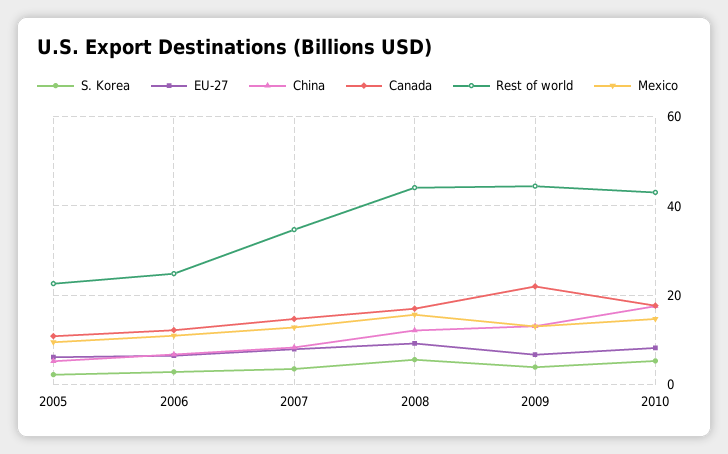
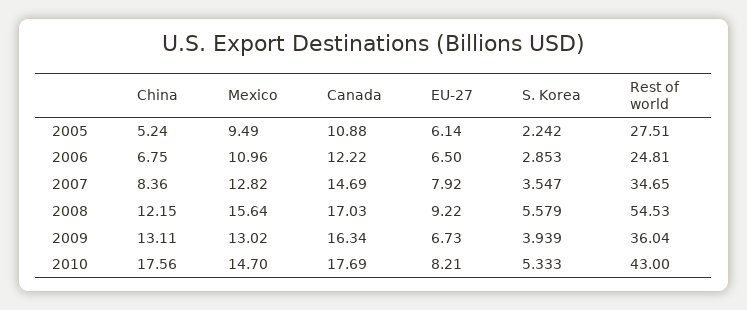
  {
    "S. Korea": {
      "2005": 2.242,
      "2006": 2.853,
      "2007": 3.547,
      "2008": 5.579,
      "2009": 3.939,
      "2010": 5.333
    },
    "EU-27": {
      "2005": 6.14,
      "2006": 6.5,
      "2007": 7.92,
      "2008": 9.22,
      "2009": 6.73,
      "2010": 8.21
    },
    "China": {
      "2005": 5.24,
      "2006": 6.75,
      "2007": 8.36,
      "2008": 12.15,
      "2009": 13.11,
      "2010": 17.56
    },
    "Canada": {
      "2005": 10.88,
      "2006": 12.22,
      "2007": 14.69,
      "2008": 17.03,
-     "2009": 22,
+     "2009": 16.34,
      "2010": 17.69
    },
    "Rest of world": {
-     "2005": 22,
+     "2005": 27.51,
      "2006": 24.81,
      "2007": 34.65,
-     "2008": 44,
+     "2008": 54.53,
-     "2009": 44,
+     "2009": 36.04,
      "2010": 43
    },
    "Mexico": {
      "2005": 9.49,
      "2006": 10.96,
      "2007": 12.82,
      "2008": 15.64,
      "2009": 13.02,
      "2010": 14.7
    }
  }

